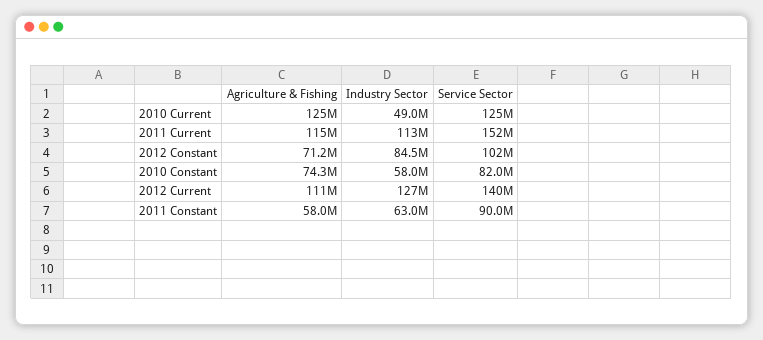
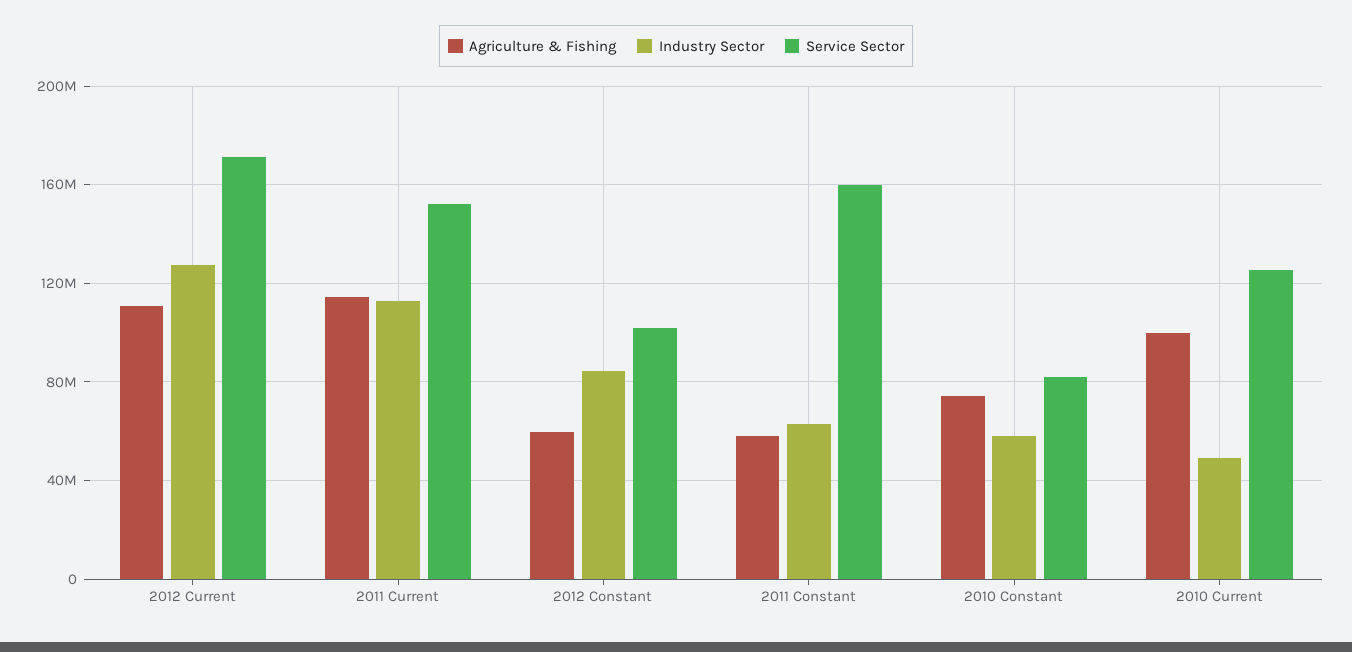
  {
    "Agriculture & Fishing": {
-     "2010 Current": 125000000,
+     "2010 Current": 100000000,
      "2011 Current": 115000000,
-     "2012 Constant": 71200000,
+     "2012 Constant": 60000000,
      "2010 Constant": 74300000,
      "2012 Current": 111000000,
      "2011 Constant": 58000000
    },
    "Industry Sector": {
      "2010 Current": 49000000,
      "2011 Current": 113000000,
      "2012 Constant": 84500000,
      "2010 Constant": 58000000,
      "2012 Current": 127000000,
      "2011 Constant": 63000000
    },
    "Service Sector": {
      "2010 Current": 125000000,
      "2011 Current": 152000000,
      "2012 Constant": 102000000,
      "2010 Constant": 82000000,
-     "2012 Current": 140000000,
+     "2012 Current": 170000000,
-     "2011 Constant": 90000000
+     "2011 Constant": 160000000
    }
  }

